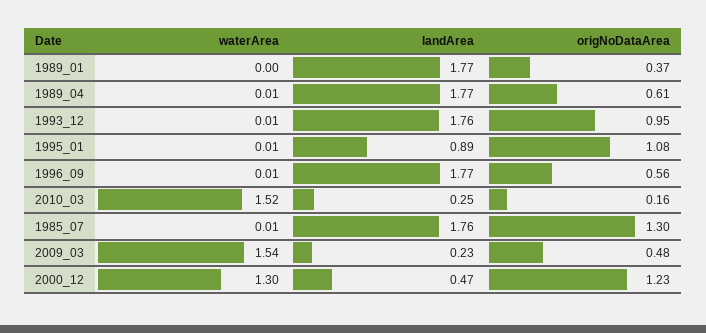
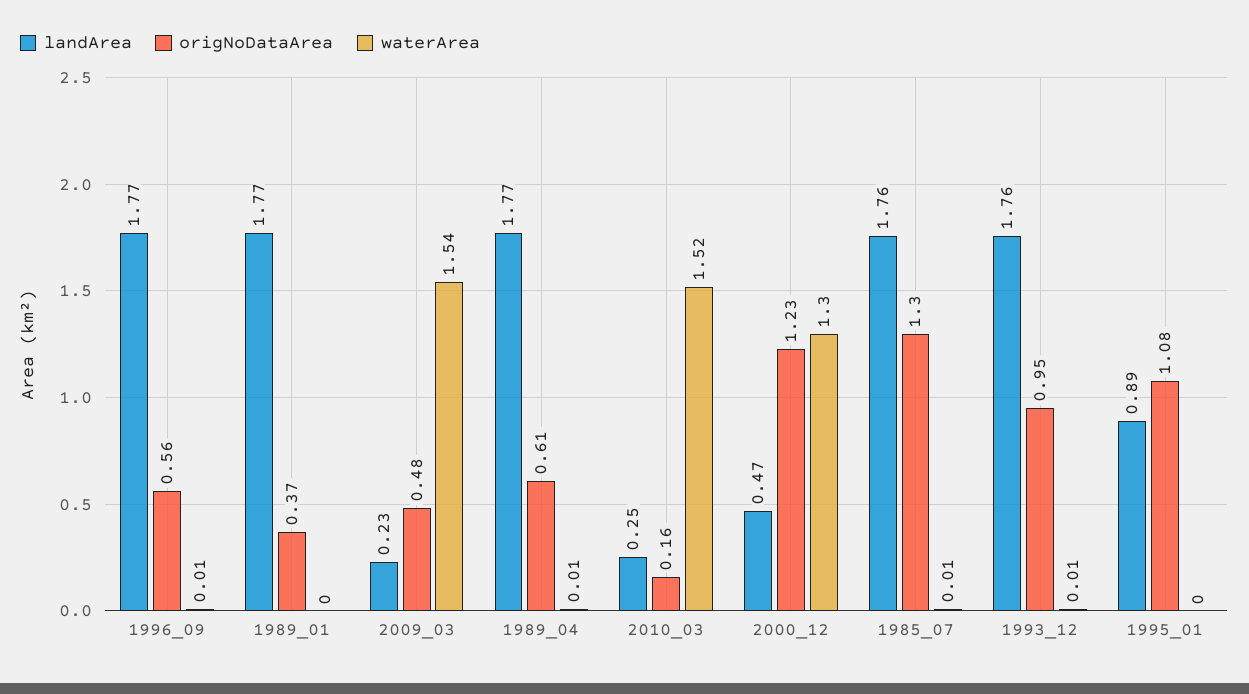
  {
    "waterArea": {
      "1989_01": 0,
      "1989_04": 0.01,
      "1993_12": 0.01,
-     "1995_01": 0.01,
+     "1995_01": 0,
      "1996_09": 0.01,
      "2010_03": 1.52,
      "1985_07": 0.01,
      "2009_03": 1.54,
      "2000_12": 1.3
    },
    "landArea": {
      "1989_01": 1.77,
      "1989_04": 1.77,
      "1993_12": 1.76,
      "1995_01": 0.89,
      "1996_09": 1.77,
      "2010_03": 0.25,
      "1985_07": 1.76,
      "2009_03": 0.23,
      "2000_12": 0.47
    },
    "origNoDataArea": {
      "1989_01": 0.37,
      "1989_04": 0.61,
      "1993_12": 0.95,
      "1995_01": 1.08,
      "1996_09": 0.56,
      "2010_03": 0.16,
      "1985_07": 1.3,
      "2009_03": 0.48,
      "2000_12": 1.23
    }
  }

